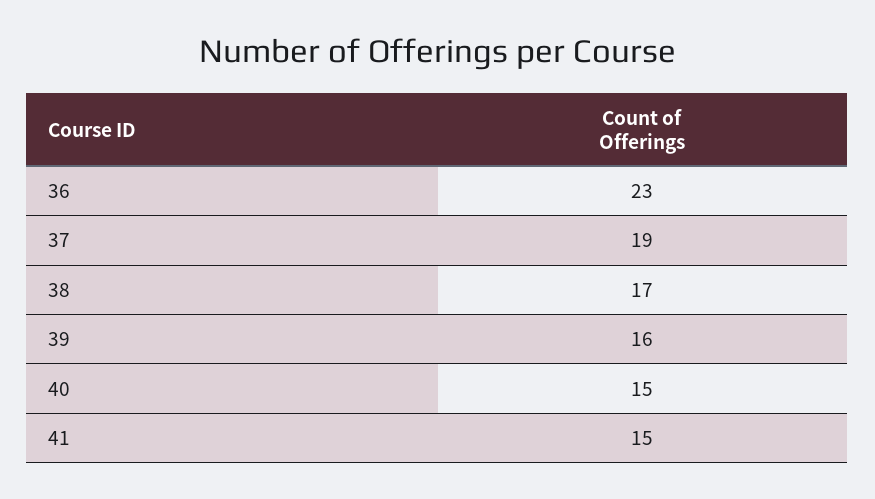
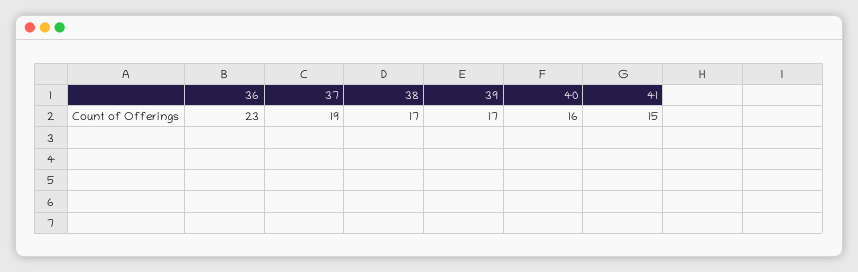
  {
    "36": 23,
    "37": 19,
    "38": 17,
-   "39": 16,
+   "39": 17,
-   "40": 15,
+   "40": 16,
    "41": 15
  }

